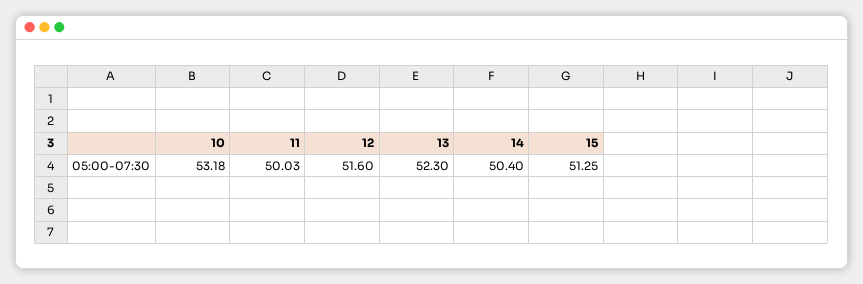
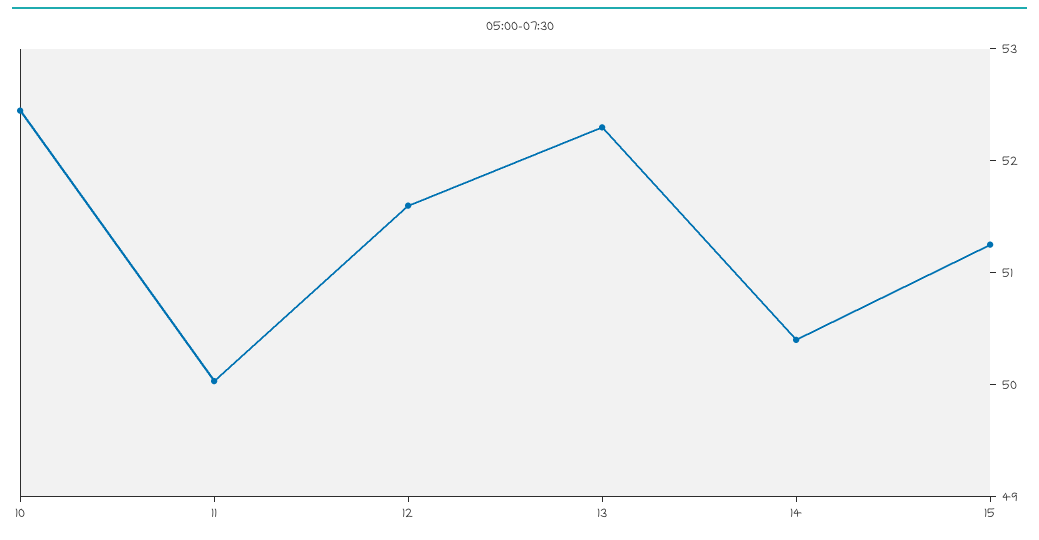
  {
-   "10": 53.18,
+   "10": 52.4,
    "11": 50.03,
    "12": 51.6,
    "13": 52.3,
    "14": 50.4,
    "15": 51.25
  }

